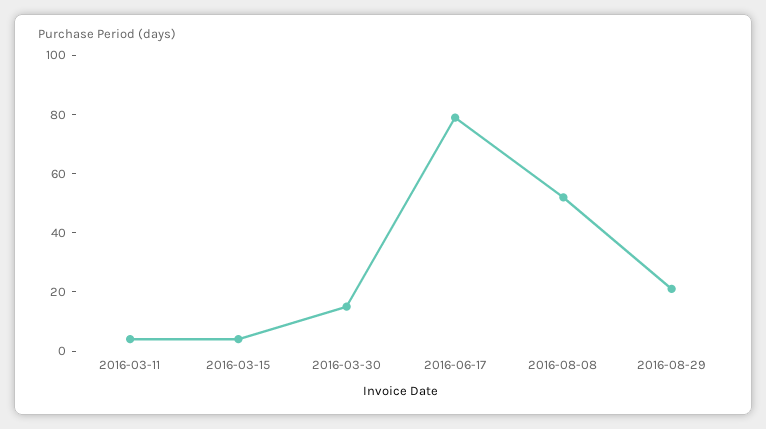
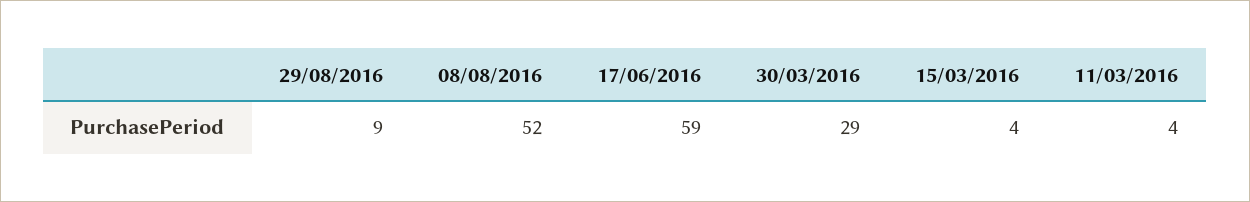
  {
    "2016-03-11": 4,
    "2016-03-15": 4,
-   "2016-03-30": 15,
+   "2016-03-30": 29,
-   "2016-06-17": 80,
+   "2016-06-17": 59,
    "2016-08-08": 52,
-   "2016-08-29": 20
+   "2016-08-29": 9
  }

